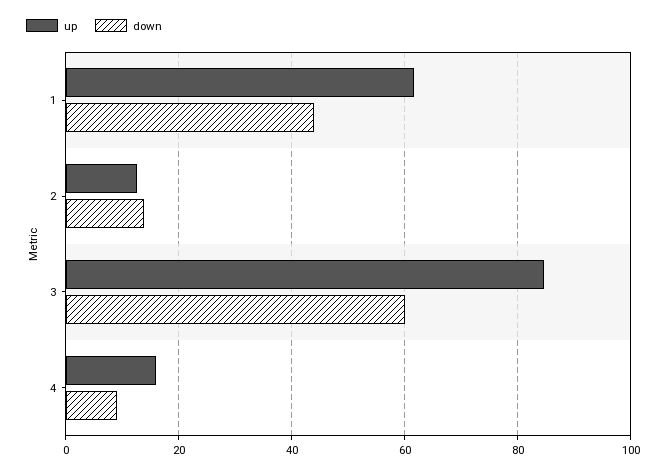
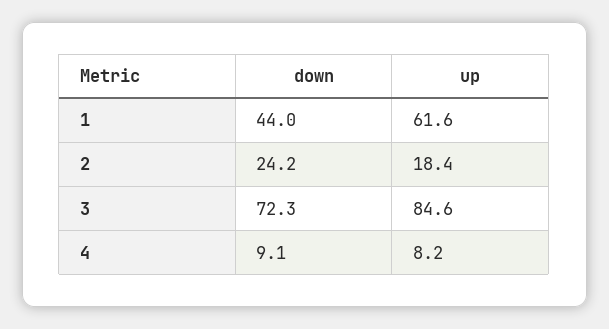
  {
    "up": {
      "1": 61.6,
-     "2": 12,
+     "2": 18.4,
      "3": 84.6,
-     "4": 16
+     "4": 8.2
    },
    "down": {
      "1": 44,
-     "2": 14,
+     "2": 24.2,
-     "3": 60,
+     "3": 72.3,
      "4": 9.1
    }
  }

